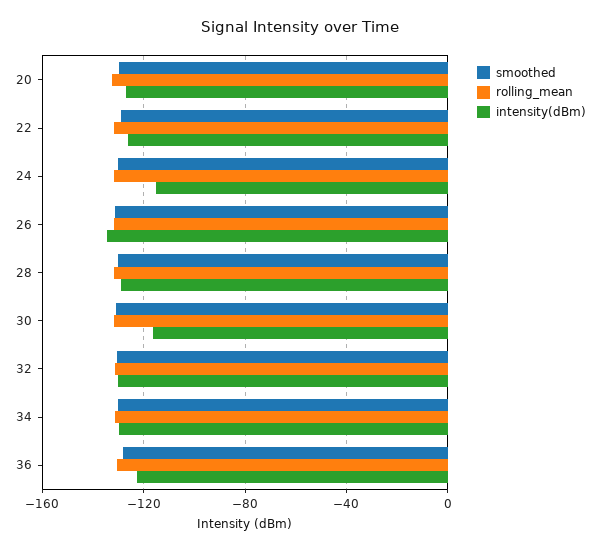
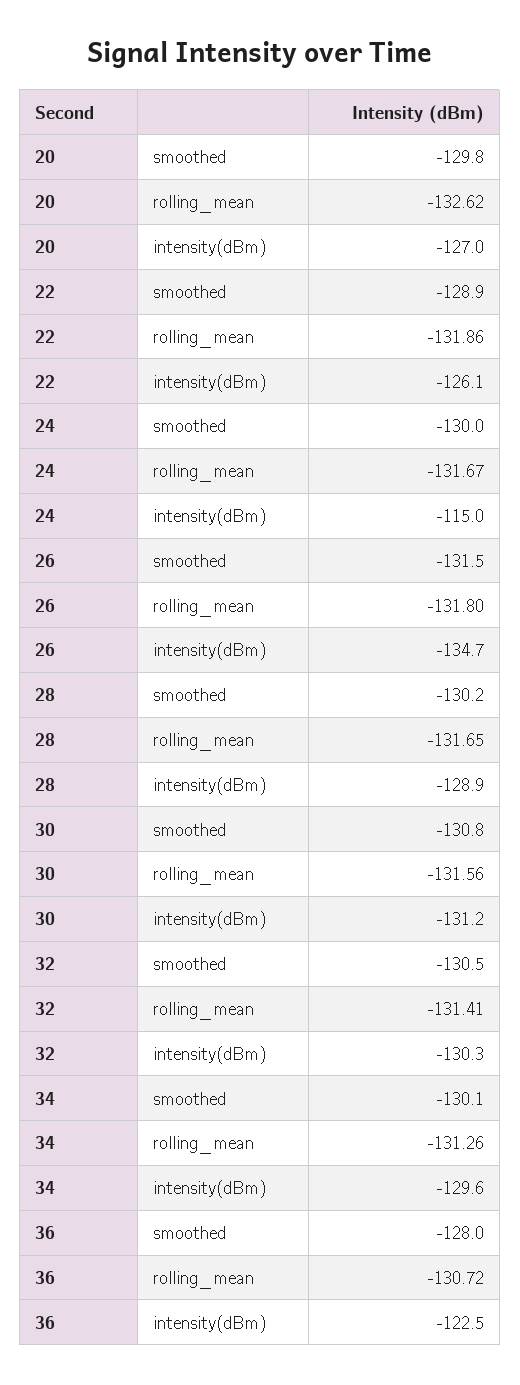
  {
    "smoothed": {
      "20": -129.8,
      "22": -128.9,
      "24": -130,
      "26": -131.5,
      "28": -130.2,
      "30": -130.8,
      "32": -130.5,
      "34": -130.1,
      "36": -128
    },
    "rolling_mean": {
      "20": -132.62,
      "22": -131.86,
      "24": -131.67,
      "26": -131.8,
      "28": -131.65,
      "30": -131.56,
      "32": -131.41,
      "34": -131.26,
      "36": -130.72
    },
    "intensity(dBm)": {
      "20": -127,
      "22": -126.1,
      "24": -115,
      "26": -134.7,
      "28": -128.9,
-     "30": -115,
+     "30": -131.2,
      "32": -130.3,
      "34": -129.6,
      "36": -122.5
    }
  }

